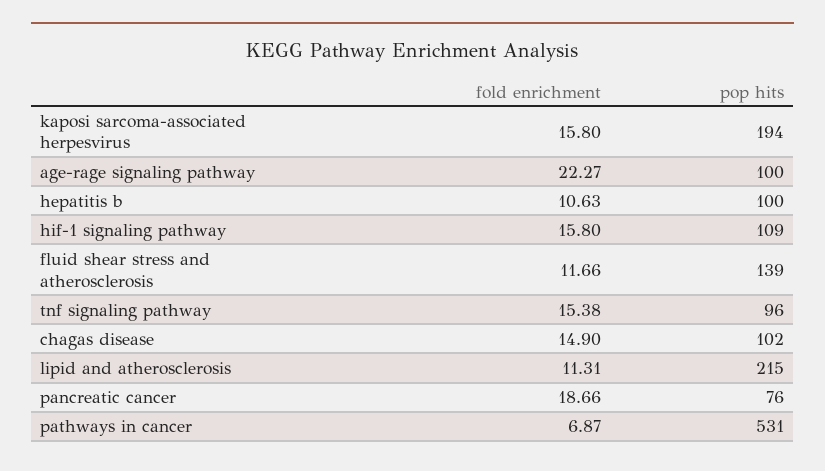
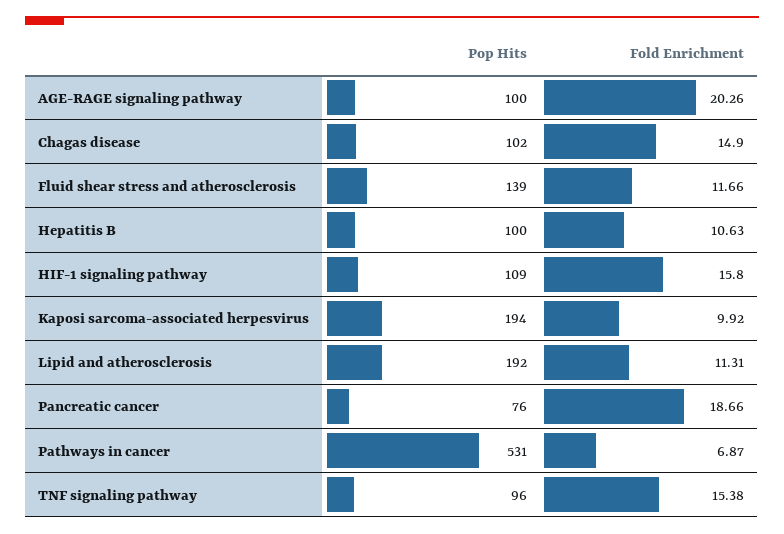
  {
    "fold enrichment": {
-     "kaposi sarcoma-associated herpesvirus": 15.8,
+     "kaposi sarcoma-associated herpesvirus": 9.92,
-     "age-rage signaling pathway": 22.27,
+     "age-rage signaling pathway": 20.26,
      "hepatitis b": 10.63,
      "hif-1 signaling pathway": 15.8,
      "fluid shear stress and atherosclerosis": 11.66,
      "tnf signaling pathway": 15.38,
      "chagas disease": 14.9,
      "lipid and atherosclerosis": 11.31,
      "pancreatic cancer": 18.66,
      "pathways in cancer": 6.87
    },
    "pop hits": {
      "kaposi sarcoma-associated herpesvirus": 194,
      "age-rage signaling pathway": 100,
      "hepatitis b": 100,
      "hif-1 signaling pathway": 109,
      "fluid shear stress and atherosclerosis": 139,
      "tnf signaling pathway": 96,
      "chagas disease": 102,
-     "lipid and atherosclerosis": 215,
+     "lipid and atherosclerosis": 192,
      "pancreatic cancer": 76,
      "pathways in cancer": 531
    }
  }

